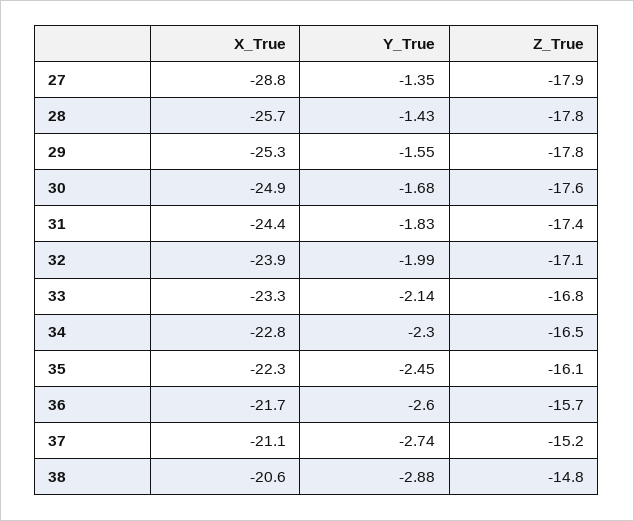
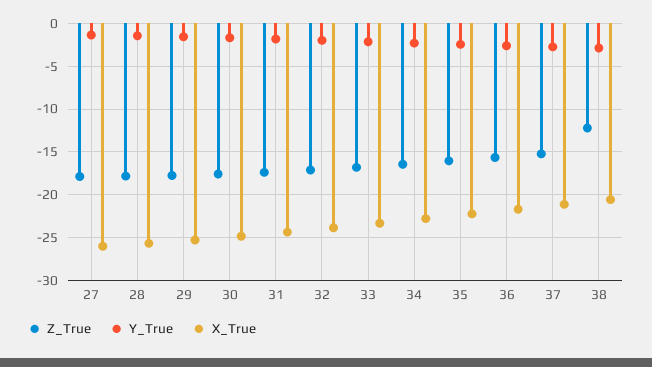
  {
    "X_True": {
-     "27": -28.8,
+     "27": -26,
      "28": -25.7,
      "29": -25.3,
      "30": -24.9,
      "31": -24.4,
      "32": -23.9,
      "33": -23.3,
      "34": -22.8,
      "35": -22.3,
      "36": -21.7,
      "37": -21.1,
      "38": -20.6
    },
    "Y_True": {
      "27": -1.35,
      "28": -1.43,
      "29": -1.55,
      "30": -1.68,
      "31": -1.83,
      "32": -1.99,
      "33": -2.14,
      "34": -2.3,
      "35": -2.45,
      "36": -2.6,
      "37": -2.74,
      "38": -2.88
    },
    "Z_True": {
      "27": -17.9,
      "28": -17.8,
      "29": -17.8,
      "30": -17.6,
      "31": -17.4,
      "32": -17.1,
      "33": -16.8,
      "34": -16.5,
      "35": -16.1,
      "36": -15.7,
      "37": -15.2,
-     "38": -14.8
+     "38": -12
    }
  }

